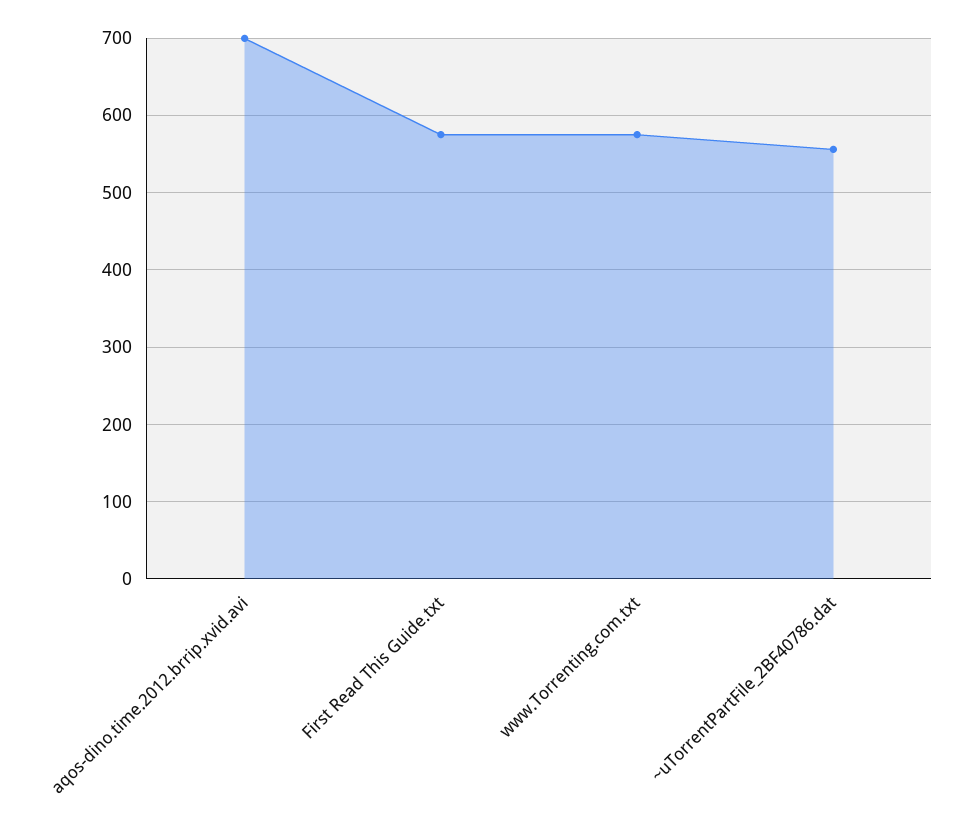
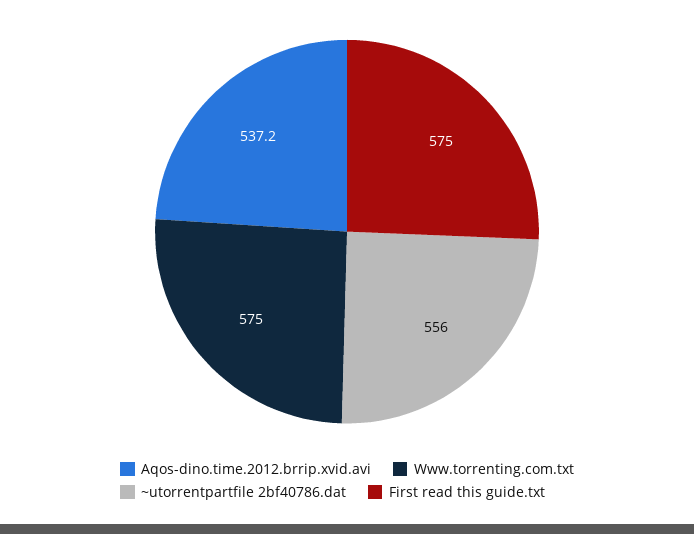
  {
-   "aqos-dino.time.2012.brrip.xvid.avi": 700,
+   "aqos-dino.time.2012.brrip.xvid.avi": 537.2,
    "First Read This Guide.txt": 575,
    "www.Torrenting.com.txt": 575,
    "~uTorrentPartFile_2BF40786.dat": 556
  }

